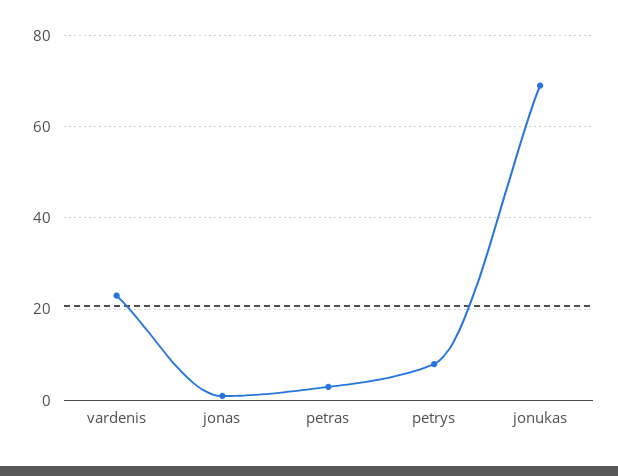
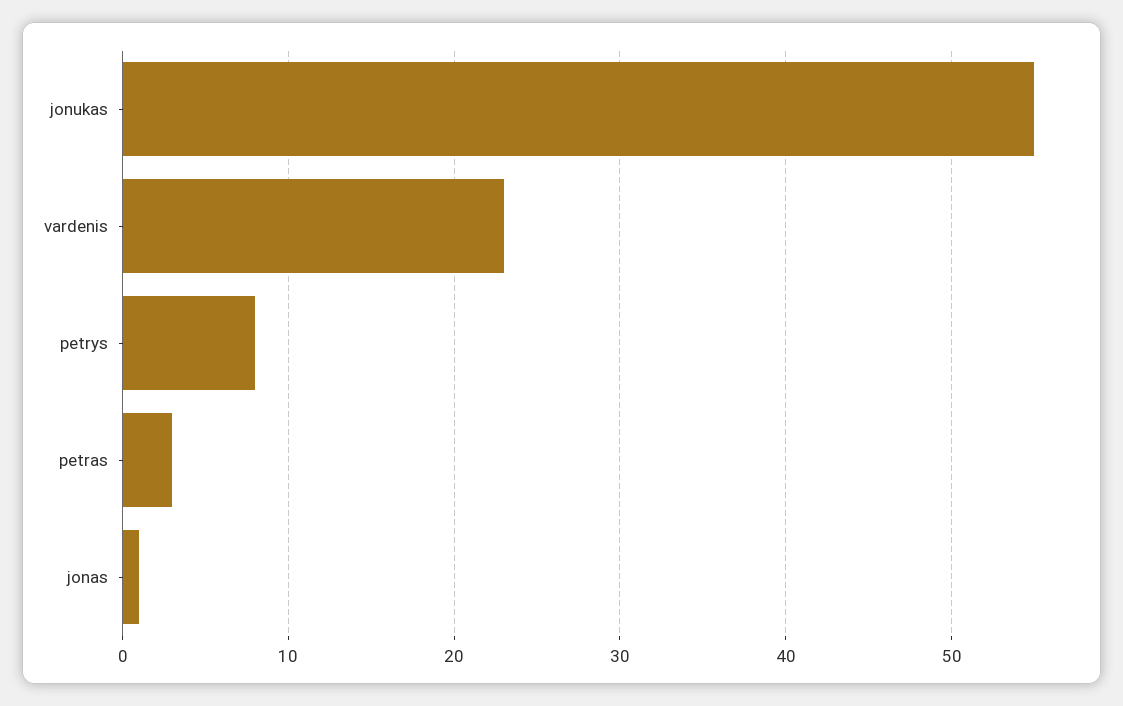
  {
    "vardenis": 23,
    "jonas": 1,
    "petras": 3,
    "petrys": 8,
-   "jonukas": 70
+   "jonukas": 55
  }

